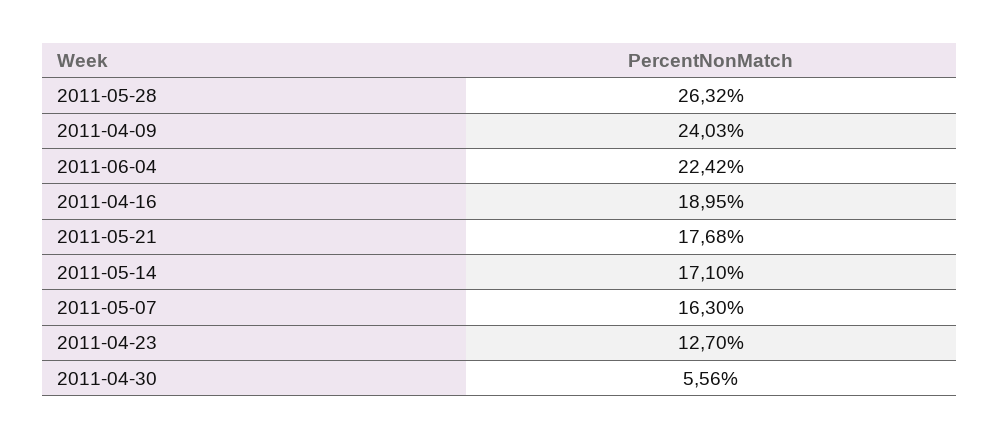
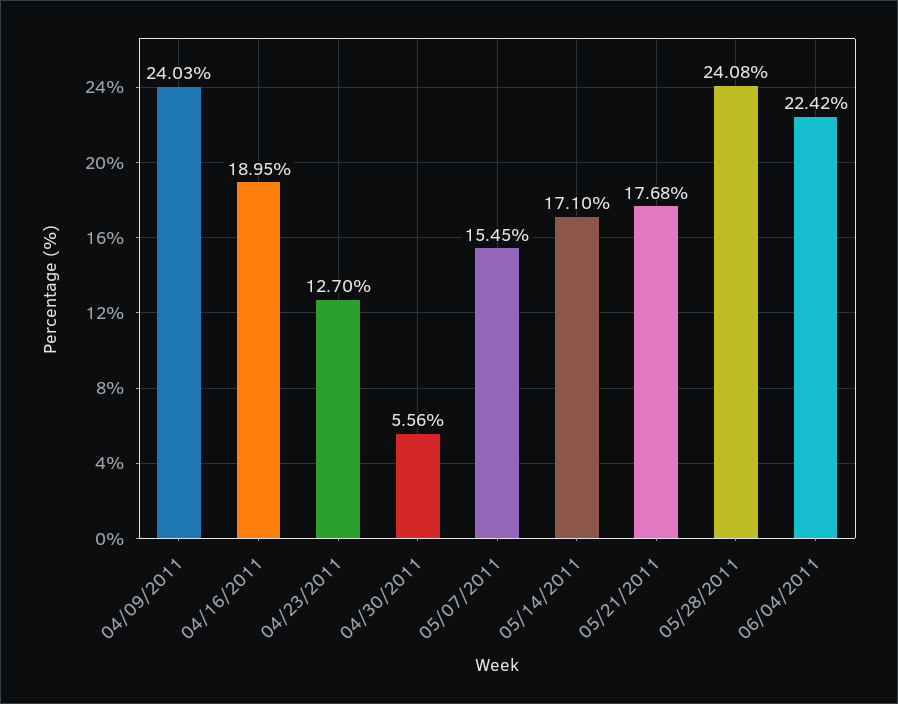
  {
-   "2011-05-28": 26.32,
+   "2011-05-28": 24.08,
    "2011-04-09": 24.03,
    "2011-06-04": 22.42,
    "2011-04-16": 18.95,
    "2011-05-21": 17.68,
    "2011-05-14": 17.1,
-   "2011-05-07": 16.3,
+   "2011-05-07": 15.45,
    "2011-04-23": 12.7,
    "2011-04-30": 5.56
  }

